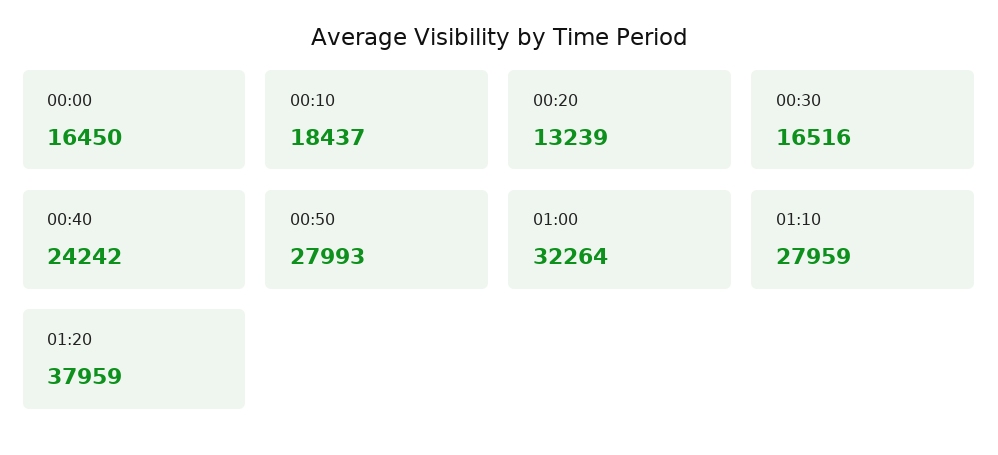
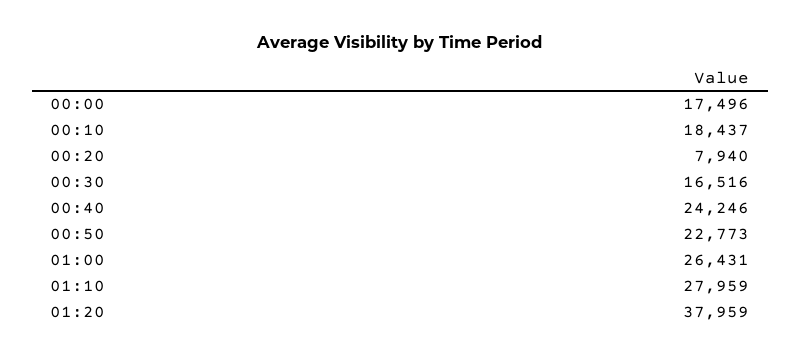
  {
-   "00:00": 16450,
+   "00:00": 17496,
    "00:10": 18437,
-   "00:20": 13239,
+   "00:20": 7940,
    "00:30": 16516,
-   "00:40": 24242,
+   "00:40": 24246,
-   "00:50": 27993,
+   "00:50": 22773,
-   "01:00": 32264,
+   "01:00": 26431,
    "01:10": 27959,
    "01:20": 37959
  }

